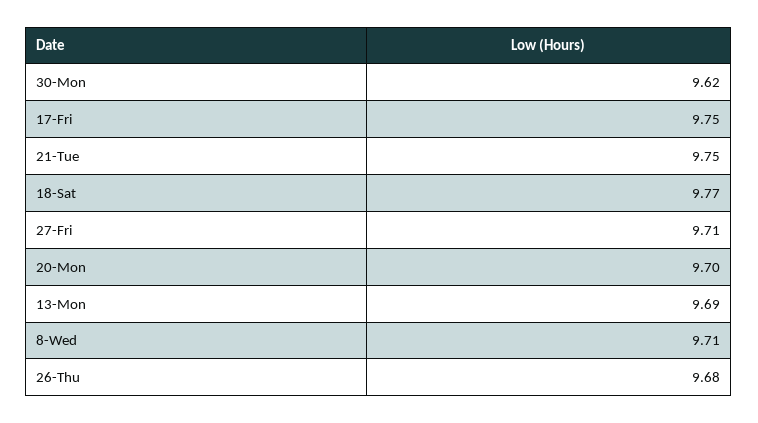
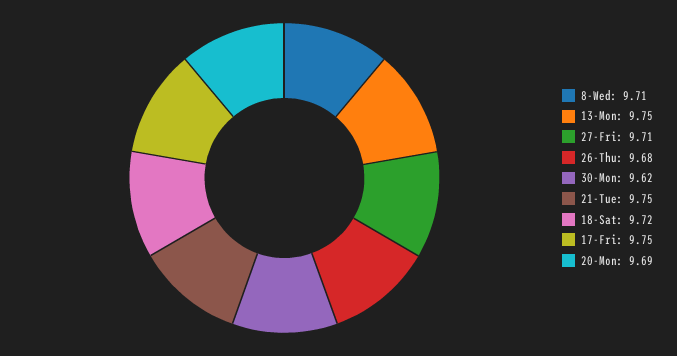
  {
    "30-Mon": 9.62,
    "17-Fri": 9.75,
    "21-Tue": 9.75,
-   "18-Sat": 9.77,
+   "18-Sat": 9.72,
    "27-Fri": 9.71,
-   "20-Mon": 9.7,
+   "20-Mon": 9.69,
-   "13-Mon": 9.69,
+   "13-Mon": 9.75,
    "8-Wed": 9.71,
    "26-Thu": 9.68
  }

